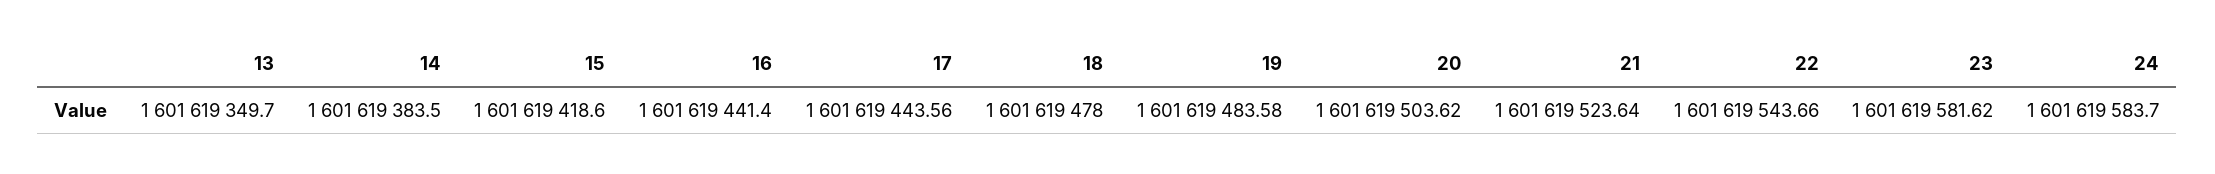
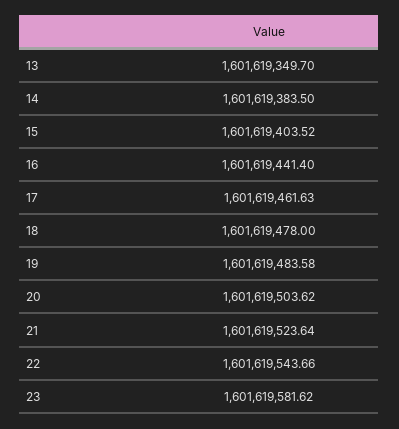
  {
    "13": 1601619349.7,
    "14": 1601619383.5,
-   "15": 1601619418.6,
+   "15": 1601619403.52,
    "16": 1601619441.4,
-   "17": 1601619443.56,
+   "17": 1601619461.63,
    "18": 1601619478,
    "19": 1601619483.58,
    "20": 1601619503.62,
    "21": 1601619523.64,
    "22": 1601619543.66,
-   "23": 1601619581.62,
+   "23": 1601619581.62
-   "24": 1601619583.7
  }

